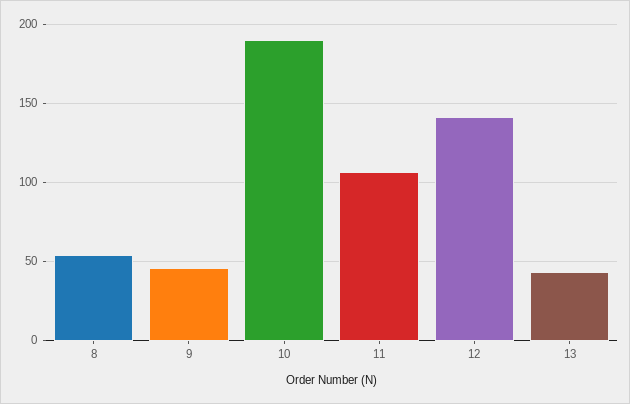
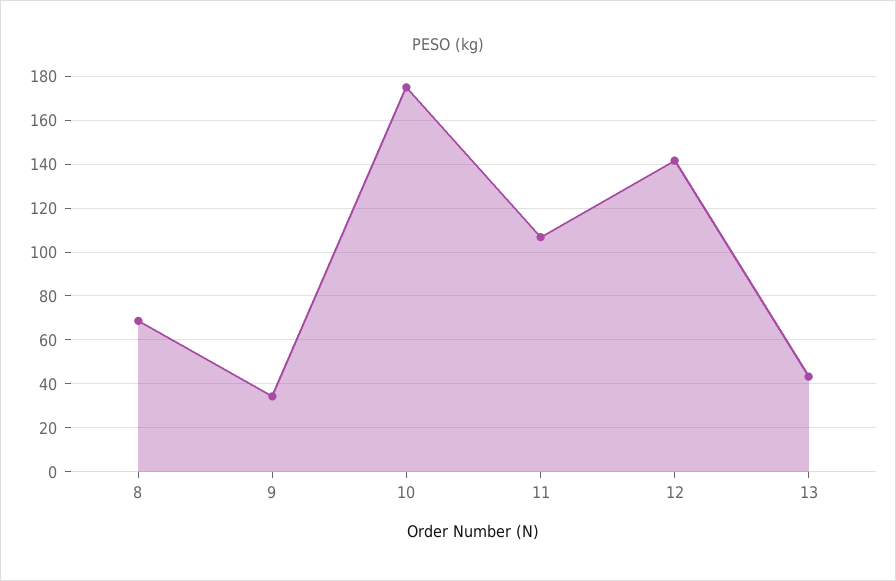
  {
-   "8": 55,
+   "8": 70,
-   "9": 45,
+   "9": 35,
-   "10": 190,
+   "10": 175,
    "11": 105,
    "12": 140,
    "13": 45
  }

